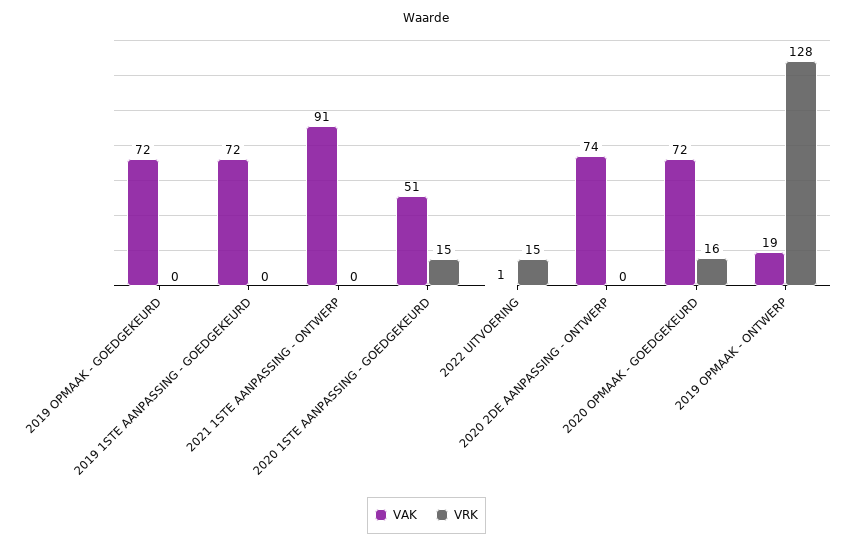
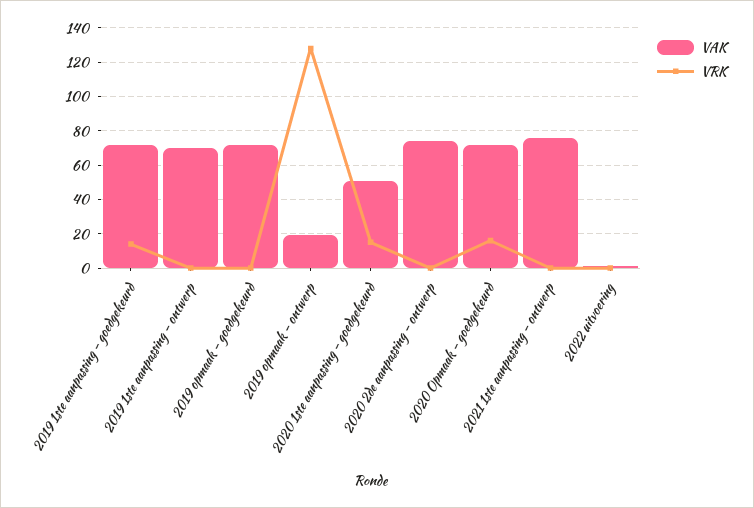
  {
    "VAK": {
      "2019 OPMAAK - GOEDGEKEURD": 72,
      "2019 1STE AANPASSING - GOEDGEKEURD": 72,
-     "2021 1STE AANPASSING - ONTWERP": 91,
+     "2021 1STE AANPASSING - ONTWERP": 75,
      "2020 1STE AANPASSING - GOEDGEKEURD": 51,
      "2022 UITVOERING": 1,
      "2020 2DE AANPASSING - ONTWERP": 74,
      "2020 OPMAAK - GOEDGEKEURD": 72,
-     "2019 OPMAAK - ONTWERP": 19
+     "2019 OPMAAK - ONTWERP": 19,
+     "2019 1ste aanpassing - ontwerp": 70
    },
    "VRK": {
      "2019 OPMAAK - GOEDGEKEURD": 0,
-     "2019 1STE AANPASSING - GOEDGEKEURD": 0,
+     "2019 1STE AANPASSING - GOEDGEKEURD": 15,
      "2021 1STE AANPASSING - ONTWERP": 0,
      "2020 1STE AANPASSING - GOEDGEKEURD": 15,
-     "2022 UITVOERING": 15,
+     "2022 UITVOERING": 0,
      "2020 2DE AANPASSING - ONTWERP": 0,
      "2020 OPMAAK - GOEDGEKEURD": 16,
-     "2019 OPMAAK - ONTWERP": 128
+     "2019 OPMAAK - ONTWERP": 128,
+     "2019 1ste aanpassing - ontwerp": 0
    }
  }

